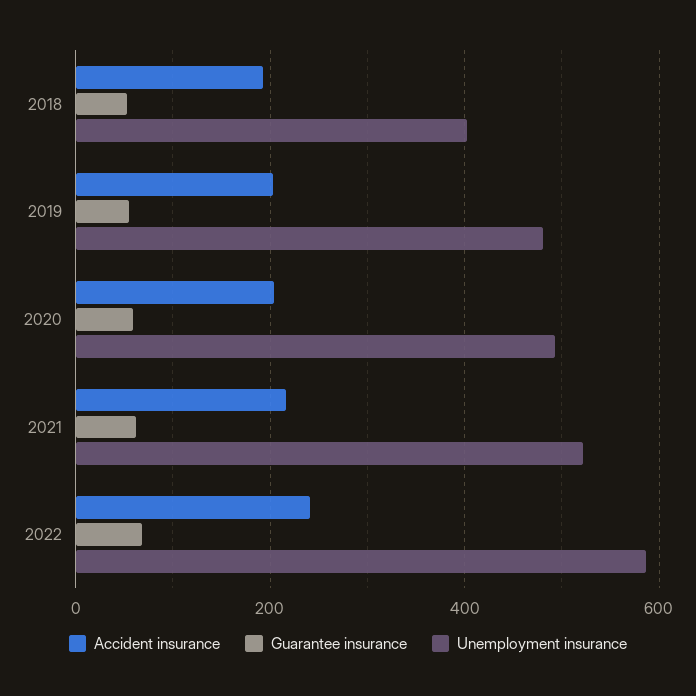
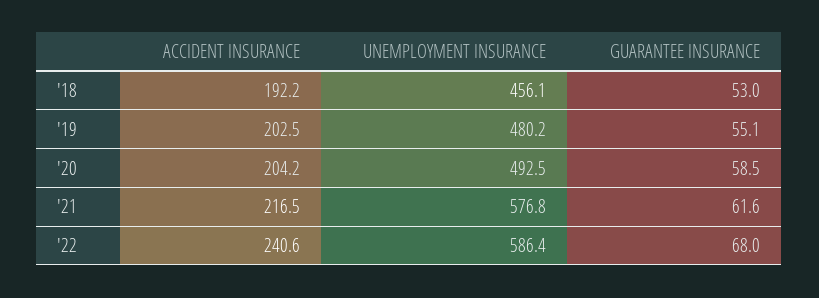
  {
    "Accident insurance": {
      "2018": 192.2,
      "2019": 202.5,
      "2020": 204.2,
      "2021": 216.5,
      "2022": 240.6
    },
    "Guarantee insurance": {
      "2018": 53,
      "2019": 55.1,
      "2020": 58.5,
      "2021": 61.6,
      "2022": 68
    },
    "Unemployment insurance": {
-     "2018": 400,
+     "2018": 456.1,
      "2019": 480.2,
      "2020": 492.5,
-     "2021": 520,
+     "2021": 576.8,
      "2022": 586.4
    }
  }

